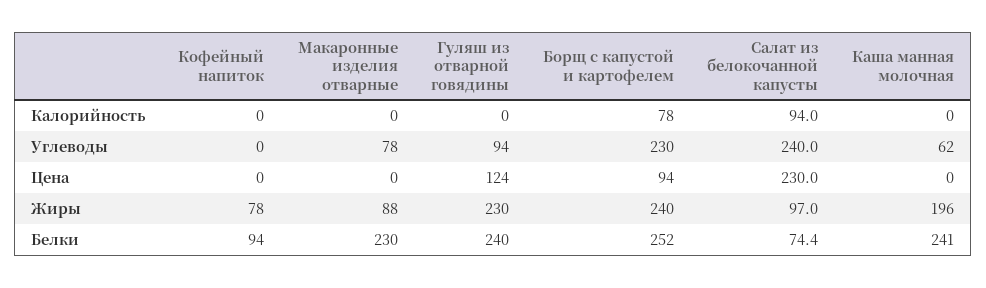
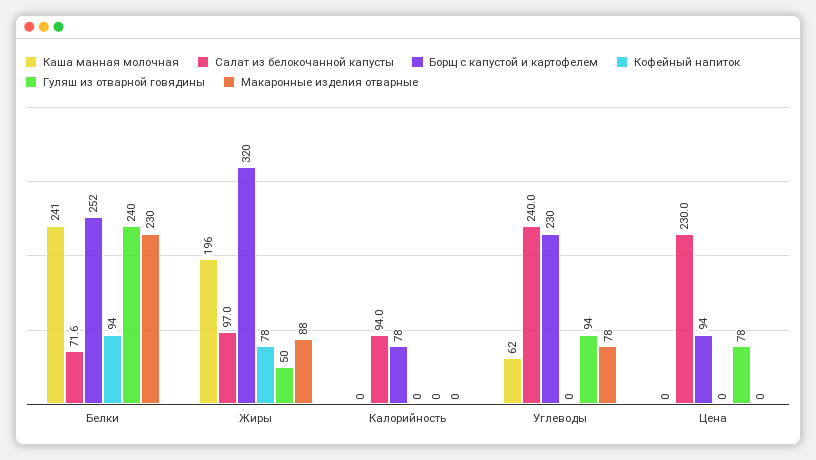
  {
    "Кофейный напиток": {
      "Калорийность": 0,
      "Углеводы": 0,
      "Цена": 0,
      "Жиры": 78,
      "Белки": 94
    },
    "Макаронные изделия отварные": {
      "Калорийность": 0,
      "Углеводы": 78,
      "Цена": 0,
      "Жиры": 88,
      "Белки": 230
    },
    "Гуляш из отварной говядины": {
      "Калорийность": 0,
      "Углеводы": 94,
-     "Цена": 124,
+     "Цена": 78,
-     "Жиры": 230,
+     "Жиры": 50,
      "Белки": 240
    },
    "Борщ с капустой и картофелем": {
      "Калорийность": 78,
      "Углеводы": 230,
      "Цена": 94,
-     "Жиры": 240,
+     "Жиры": 320,
      "Белки": 252
    },
    "Салат из белокочанной капусты": {
      "Калорийность": 94,
      "Углеводы": 240,
      "Цена": 230,
      "Жиры": 97,
-     "Белки": 74.4
+     "Белки": 71.6
    },
    "Каша манная молочная": {
      "Калорийность": 0,
      "Углеводы": 62,
      "Цена": 0,
      "Жиры": 196,
      "Белки": 241
    }
  }

